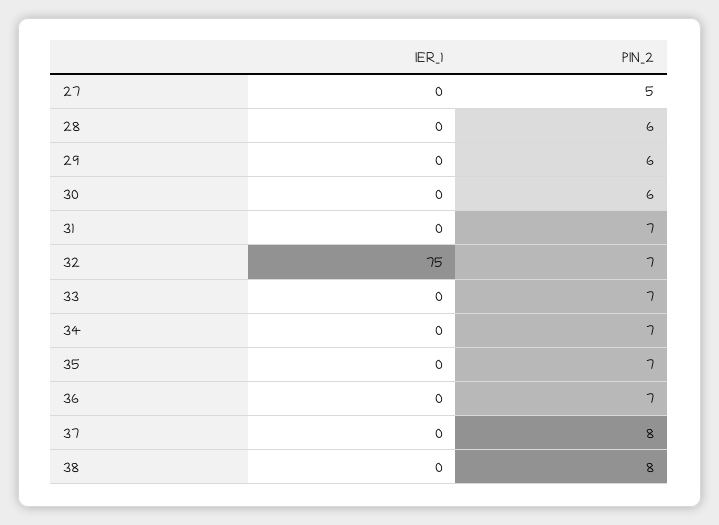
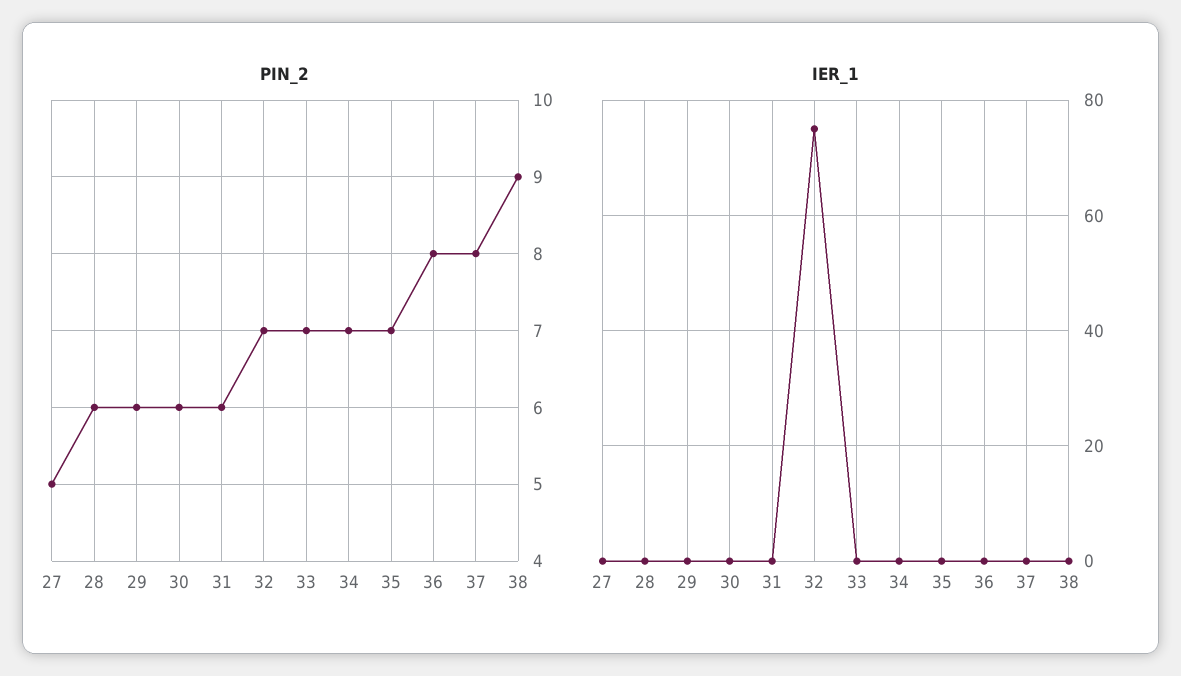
  {
    "IER_1": {
      "27": 0,
      "28": 0,
      "29": 0,
      "30": 0,
      "31": 0,
      "32": 75,
      "33": 0,
      "34": 0,
      "35": 0,
      "36": 0,
      "37": 0,
      "38": 0
    },
    "PIN_2": {
      "27": 5,
      "28": 6,
      "29": 6,
      "30": 6,
-     "31": 7,
+     "31": 6,
      "32": 7,
      "33": 7,
      "34": 7,
      "35": 7,
-     "36": 7,
+     "36": 8,
      "37": 8,
-     "38": 8
+     "38": 9
    }
  }

